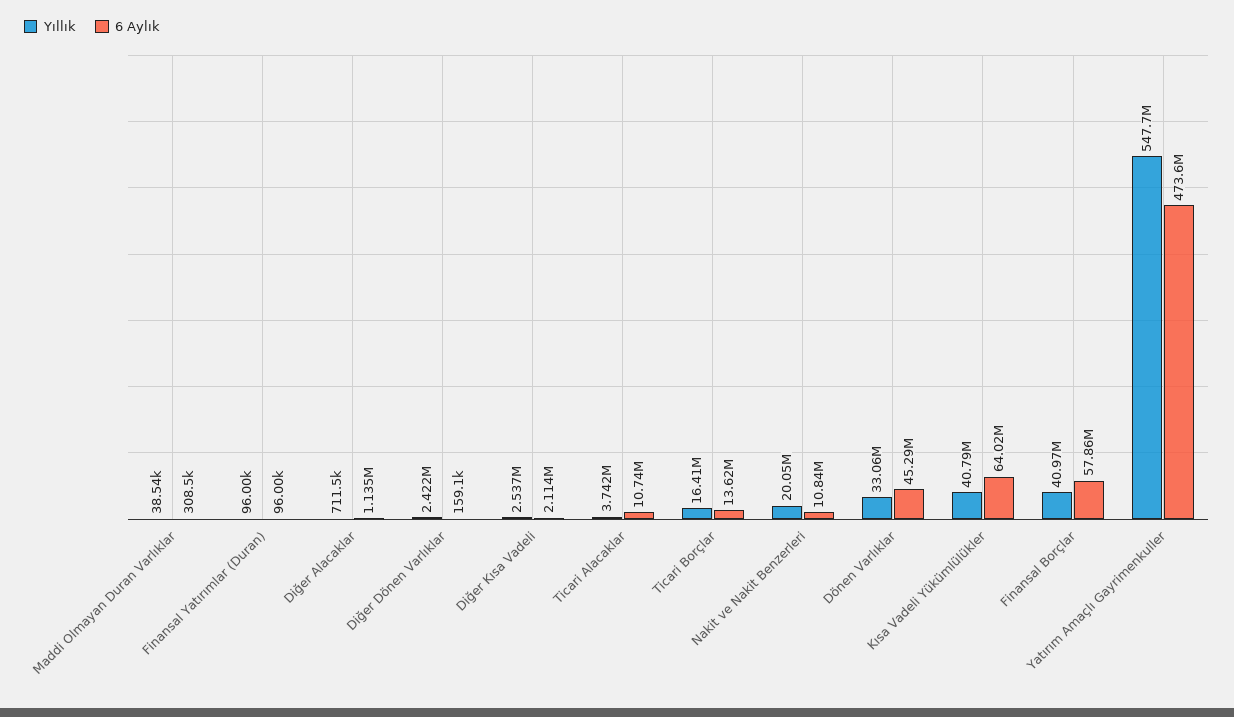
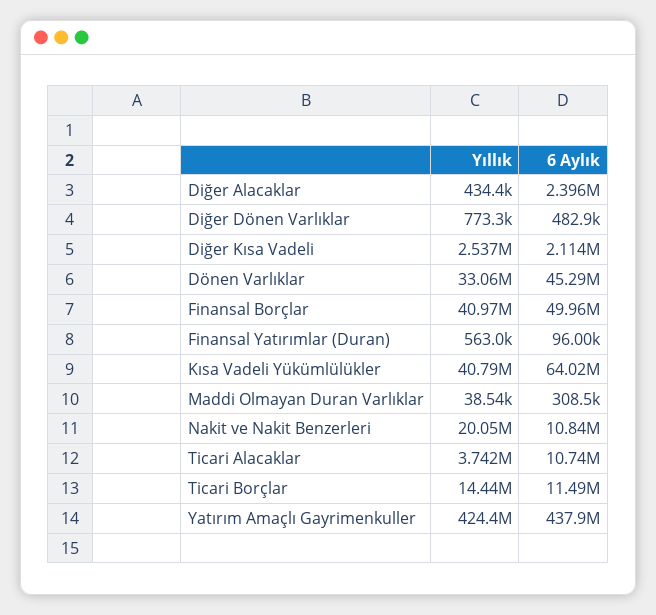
  {
    "Yıllık": {
      "Maddi Olmayan Duran Varlıklar": 38540,
-     "Finansal Yatırımlar (Duran)": 96000,
+     "Finansal Yatırımlar (Duran)": 563000,
-     "Diğer Alacaklar": 711500,
+     "Diğer Alacaklar": 434400,
-     "Diğer Dönen Varlıklar": 2422000,
+     "Diğer Dönen Varlıklar": 773300,
      "Diğer Kısa Vadeli": 2537000,
      "Ticari Alacaklar": 3742000,
-     "Ticari Borçlar": 16410000,
+     "Ticari Borçlar": 14440000,
      "Nakit ve Nakit Benzerleri": 20050000,
      "Dönen Varlıklar": 33060000,
      "Kısa Vadeli Yükümlülükler": 40790000,
      "Finansal Borçlar": 40970000,
-     "Yatırım Amaçlı Gayrimenkuller": 547700000
+     "Yatırım Amaçlı Gayrimenkuller": 424400000
    },
    "6 Aylık": {
      "Maddi Olmayan Duran Varlıklar": 308500,
      "Finansal Yatırımlar (Duran)": 96000,
-     "Diğer Alacaklar": 1135000,
+     "Diğer Alacaklar": 2396000,
-     "Diğer Dönen Varlıklar": 159100,
+     "Diğer Dönen Varlıklar": 482900,
      "Diğer Kısa Vadeli": 2114000,
      "Ticari Alacaklar": 10740000,
-     "Ticari Borçlar": 13620000,
+     "Ticari Borçlar": 11490000,
      "Nakit ve Nakit Benzerleri": 10840000,
      "Dönen Varlıklar": 45290000,
      "Kısa Vadeli Yükümlülükler": 64020000,
-     "Finansal Borçlar": 57860000,
+     "Finansal Borçlar": 49960000,
-     "Yatırım Amaçlı Gayrimenkuller": 473600000
+     "Yatırım Amaçlı Gayrimenkuller": 437900000
    }
  }

